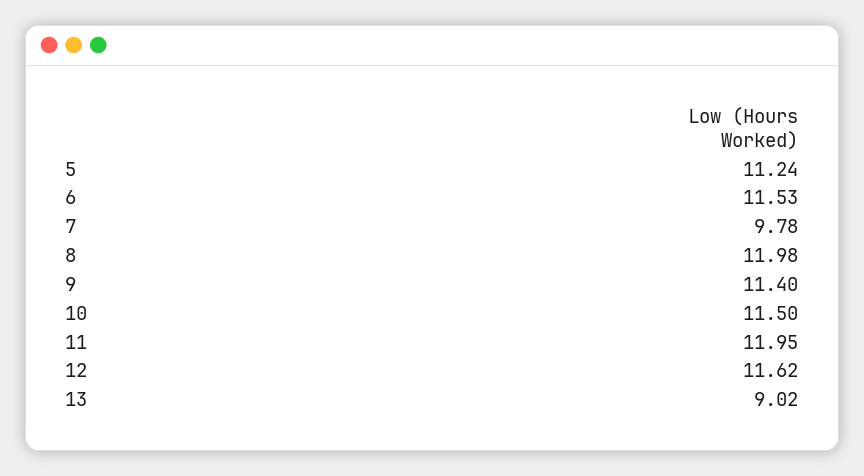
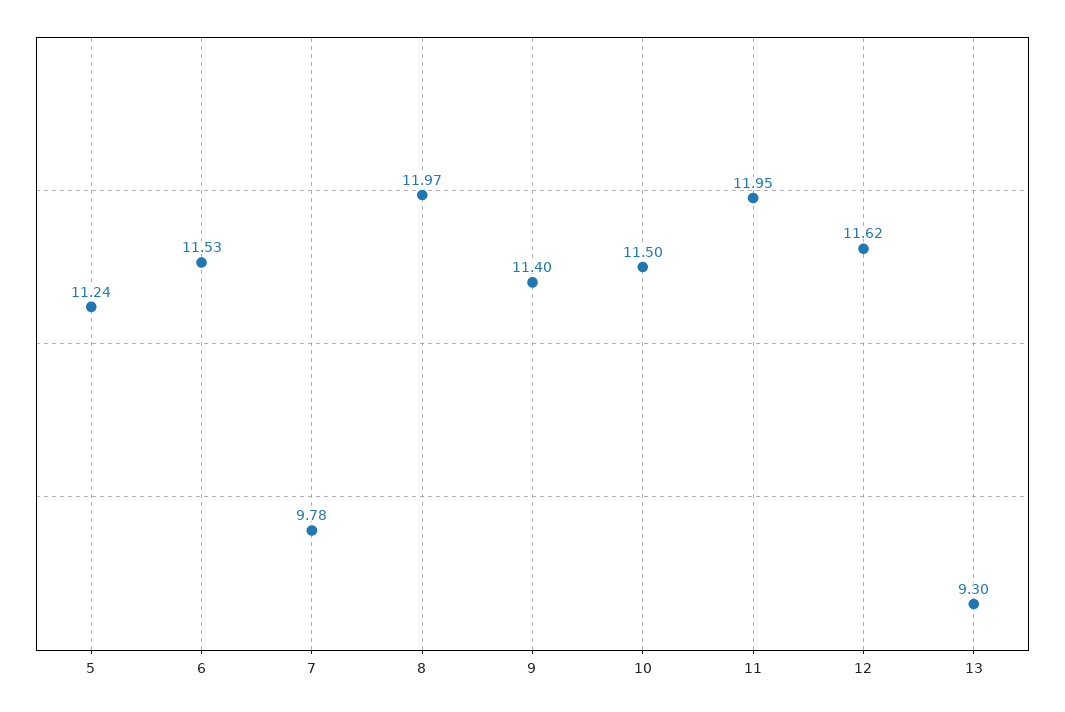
  {
    "5": 11.24,
    "6": 11.53,
    "7": 9.78,
-   "8": 11.98,
+   "8": 11.97,
    "9": 11.4,
    "10": 11.5,
    "11": 11.95,
    "12": 11.62,
-   "13": 9.02
+   "13": 9.3
  }

